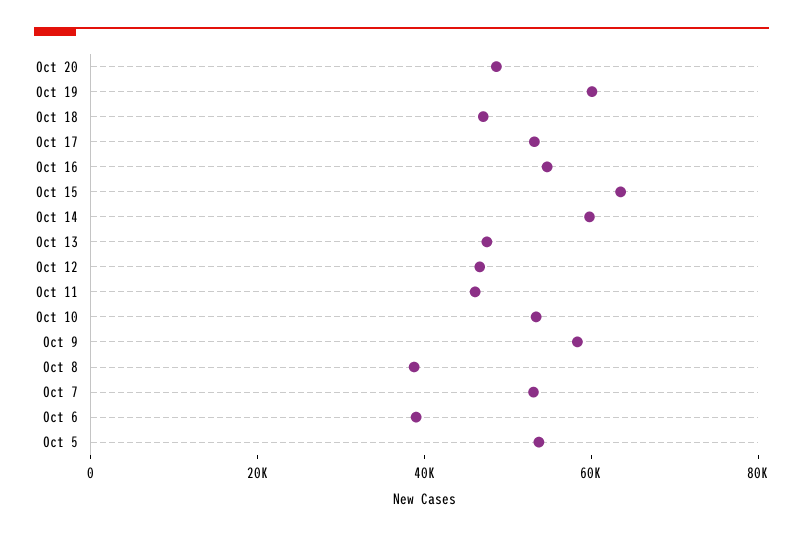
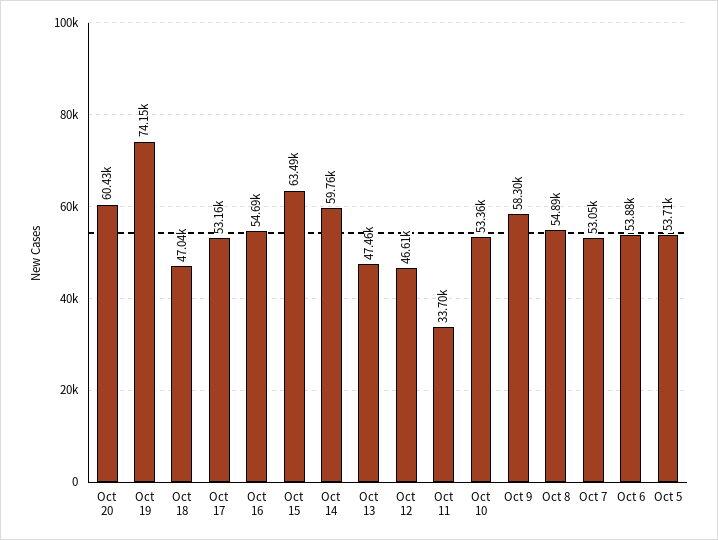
  {
-   "Oct 20": 50000,
+   "Oct 20": 60430,
-   "Oct 19": 60000,
+   "Oct 19": 74150,
    "Oct 18": 47040,
    "Oct 17": 53160,
    "Oct 16": 54690,
    "Oct 15": 63490,
    "Oct 14": 59760,
    "Oct 13": 47460,
    "Oct 12": 46610,
-   "Oct 11": 45000,
+   "Oct 11": 33700,
    "Oct 10": 53360,
    "Oct 9": 58300,
-   "Oct 8": 40000,
+   "Oct 8": 54890,
    "Oct 7": 53050,
-   "Oct 6": 40000,
+   "Oct 6": 53880,
    "Oct 5": 53710
  }

